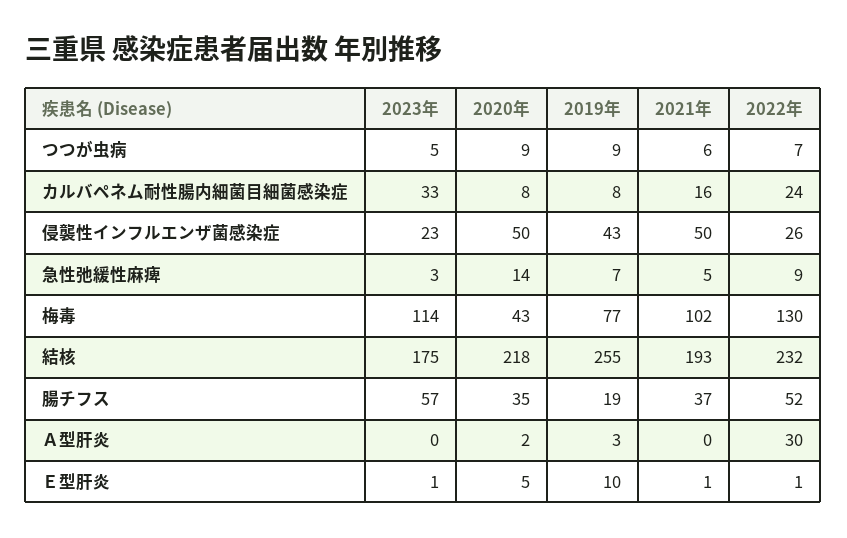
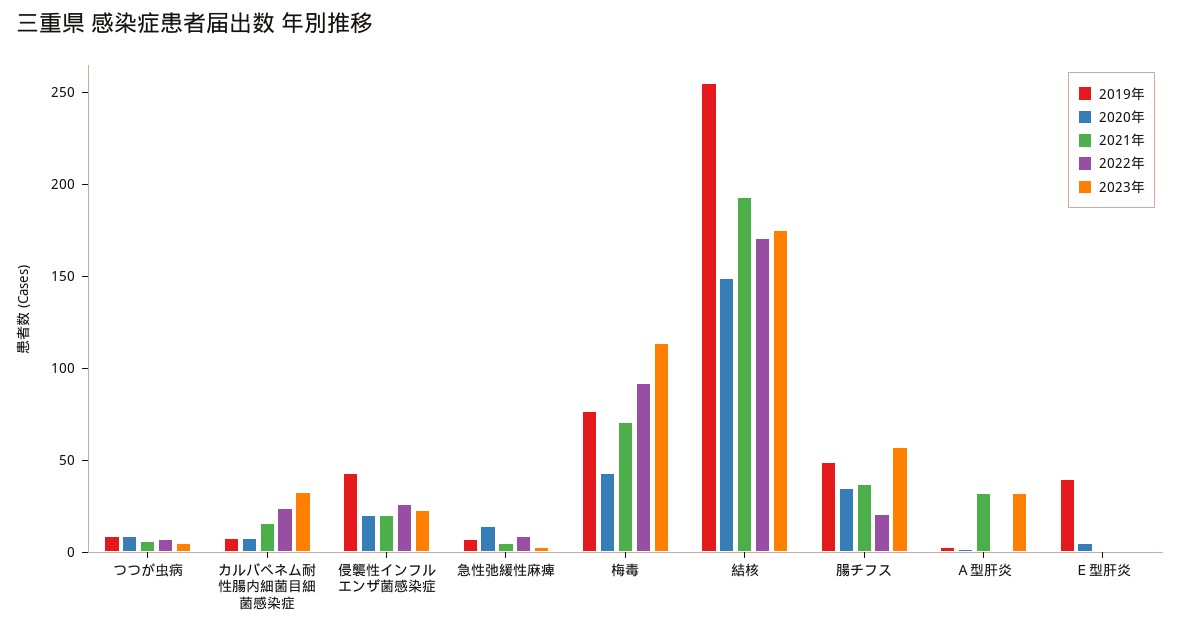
  {
    "2023年": {
      "つつが虫病": 5,
      "カルバペネム耐性腸内細菌目細菌感染症": 33,
      "侵襲性インフルエンザ菌感染症": 23,
      "急性弛緩性麻痺": 3,
      "梅毒": 114,
      "結核": 175,
      "腸チフス": 57,
-     "Ａ型肝炎": 0,
+     "Ａ型肝炎": 30,
      "Ｅ型肝炎": 1
    },
    "2020年": {
      "つつが虫病": 9,
      "カルバペネム耐性腸内細菌目細菌感染症": 8,
-     "侵襲性インフルエンザ菌感染症": 50,
+     "侵襲性インフルエンザ菌感染症": 20,
      "急性弛緩性麻痺": 14,
      "梅毒": 43,
-     "結核": 218,
+     "結核": 150,
      "腸チフス": 35,
      "Ａ型肝炎": 2,
      "Ｅ型肝炎": 5
    },
    "2019年": {
      "つつが虫病": 9,
      "カルバペネム耐性腸内細菌目細菌感染症": 8,
      "侵襲性インフルエンザ菌感染症": 43,
      "急性弛緩性麻痺": 7,
      "梅毒": 77,
      "結核": 255,
-     "腸チフス": 19,
+     "腸チフス": 50,
      "Ａ型肝炎": 3,
-     "Ｅ型肝炎": 10
+     "Ｅ型肝炎": 40
    },
    "2021年": {
      "つつが虫病": 6,
      "カルバペネム耐性腸内細菌目細菌感染症": 16,
-     "侵襲性インフルエンザ菌感染症": 50,
+     "侵襲性インフルエンザ菌感染症": 20,
      "急性弛緩性麻痺": 5,
-     "梅毒": 102,
+     "梅毒": 70,
      "結核": 193,
      "腸チフス": 37,
-     "Ａ型肝炎": 0,
+     "Ａ型肝炎": 30,
      "Ｅ型肝炎": 1
    },
    "2022年": {
      "つつが虫病": 7,
      "カルバペネム耐性腸内細菌目細菌感染症": 24,
      "侵襲性インフルエンザ菌感染症": 26,
      "急性弛緩性麻痺": 9,
-     "梅毒": 130,
+     "梅毒": 90,
-     "結核": 232,
+     "結核": 170,
-     "腸チフス": 52,
+     "腸チフス": 20,
-     "Ａ型肝炎": 30,
+     "Ａ型肝炎": 0,
      "Ｅ型肝炎": 1
    }
  }

